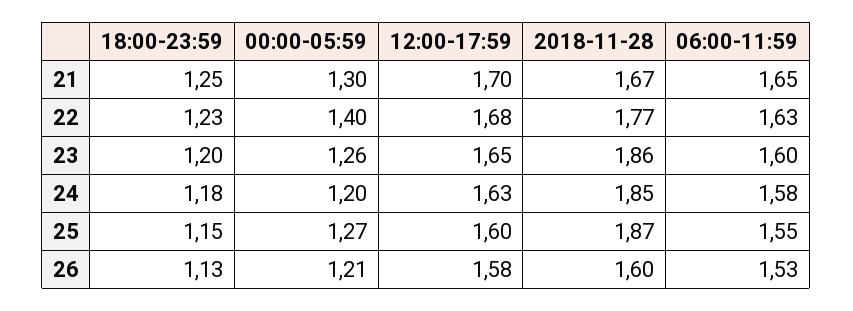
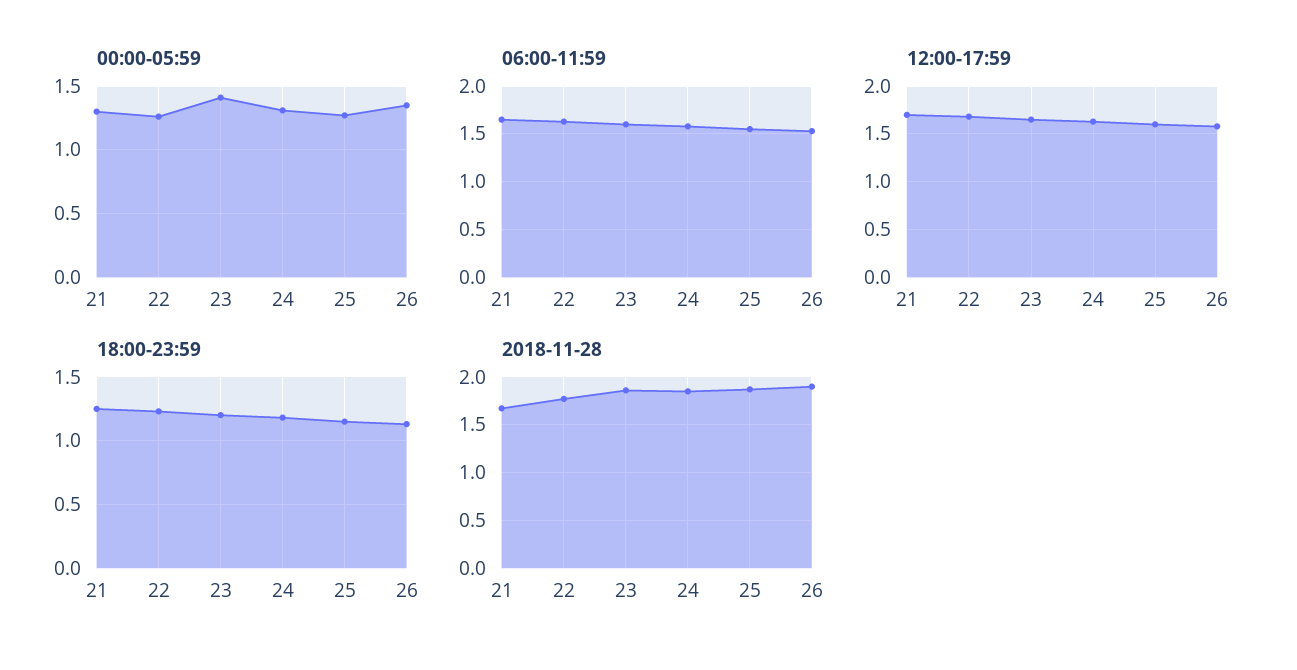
  {
    "18:00-23:59": {
      "21": 1.25,
      "22": 1.23,
      "23": 1.2,
      "24": 1.18,
      "25": 1.15,
      "26": 1.13
    },
    "00:00-05:59": {
      "21": 1.3,
-     "22": 1.4,
+     "22": 1.25,
-     "23": 1.26,
+     "23": 1.4,
-     "24": 1.2,
+     "24": 1.3,
      "25": 1.27,
-     "26": 1.21
+     "26": 1.35
    },
    "12:00-17:59": {
      "21": 1.7,
      "22": 1.68,
      "23": 1.65,
      "24": 1.63,
      "25": 1.6,
      "26": 1.58
    },
    "2018-11-28": {
      "21": 1.67,
      "22": 1.77,
      "23": 1.86,
      "24": 1.85,
      "25": 1.87,
-     "26": 1.6
+     "26": 1.9
    },
    "06:00-11:59": {
      "21": 1.65,
      "22": 1.63,
      "23": 1.6,
      "24": 1.58,
      "25": 1.55,
      "26": 1.53
    }
  }

